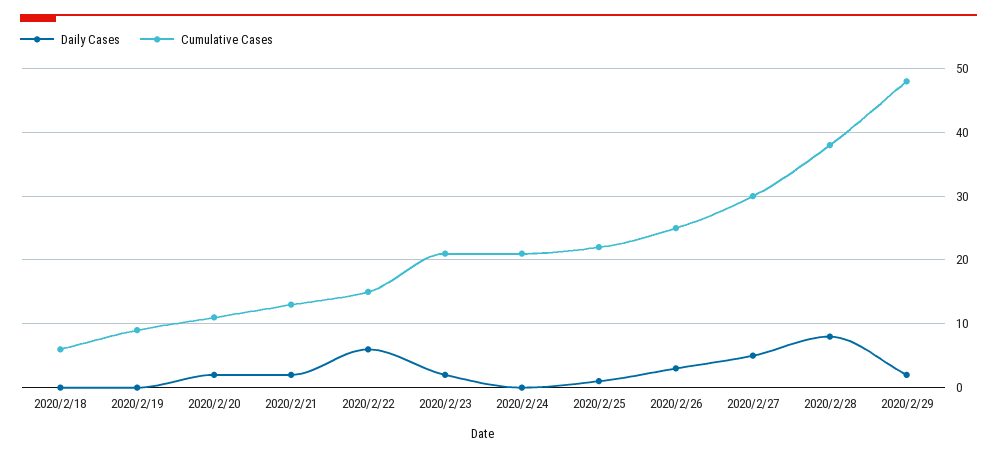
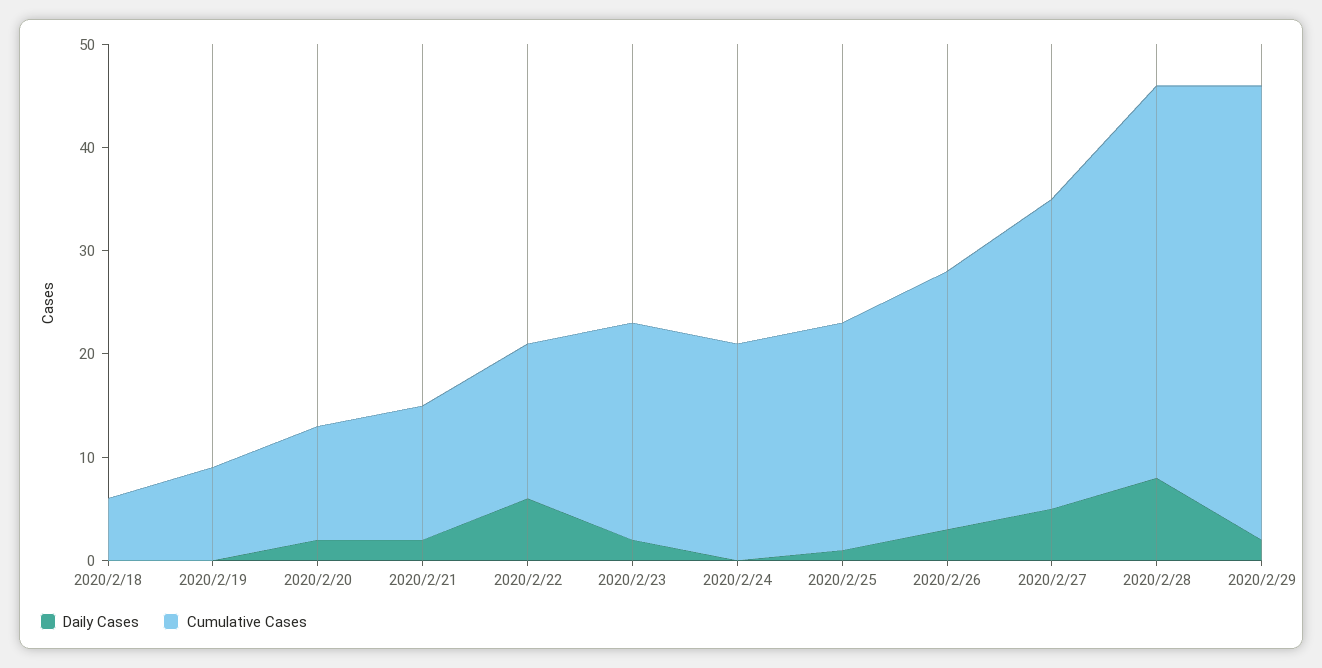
  {
    "Daily Cases": {
      "2020/2/18": 0,
      "2020/2/19": 0,
      "2020/2/20": 2,
      "2020/2/21": 2,
      "2020/2/22": 6,
      "2020/2/23": 2,
      "2020/2/24": 0,
      "2020/2/25": 1,
      "2020/2/26": 3,
      "2020/2/27": 5,
      "2020/2/28": 8,
      "2020/2/29": 2
    },
    "Cumulative Cases": {
      "2020/2/18": 6,
      "2020/2/19": 9,
      "2020/2/20": 11,
      "2020/2/21": 13,
      "2020/2/22": 15,
      "2020/2/23": 21,
      "2020/2/24": 21,
      "2020/2/25": 22,
      "2020/2/26": 25,
      "2020/2/27": 30,
      "2020/2/28": 38,
-     "2020/2/29": 48
+     "2020/2/29": 44
    }
  }

